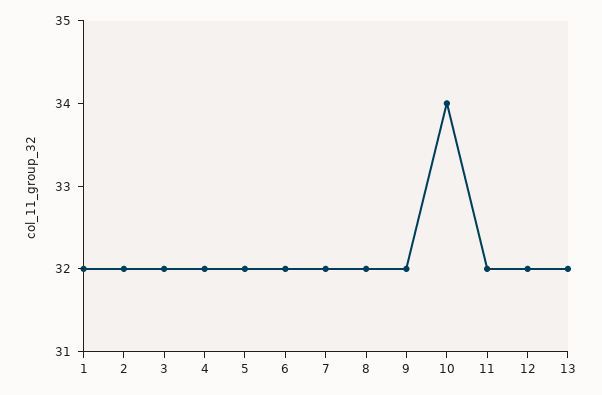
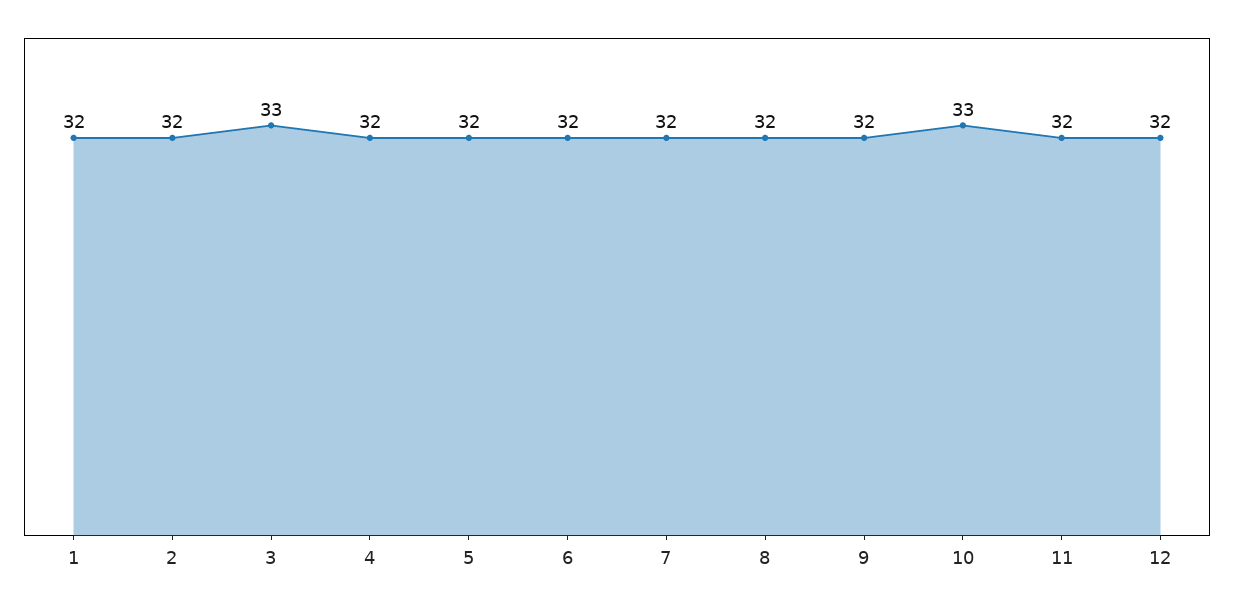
  {
    "1": 32,
    "2": 32,
-   "3": 32,
+   "3": 33,
    "4": 32,
    "5": 32,
    "6": 32,
    "7": 32,
    "8": 32,
    "9": 32,
-   "10": 34,
+   "10": 33,
    "11": 32,
-   "12": 32,
+   "12": 32
-   "13": 32
  }

